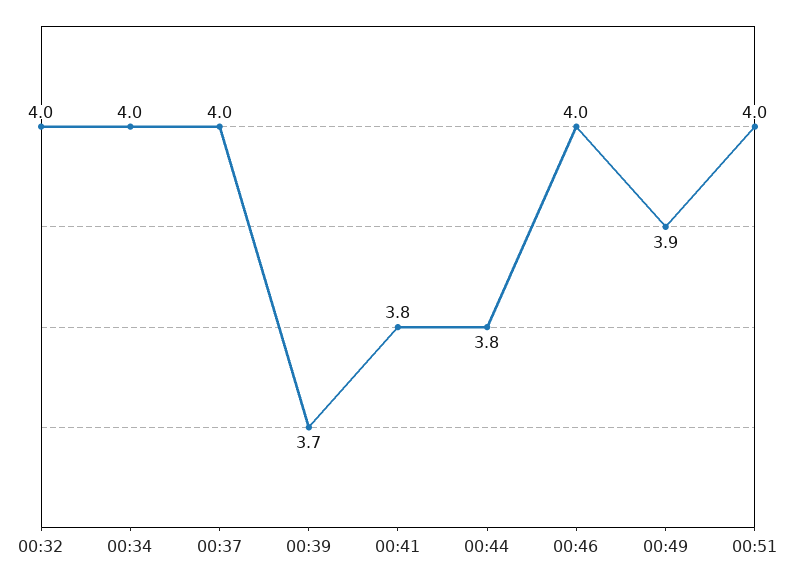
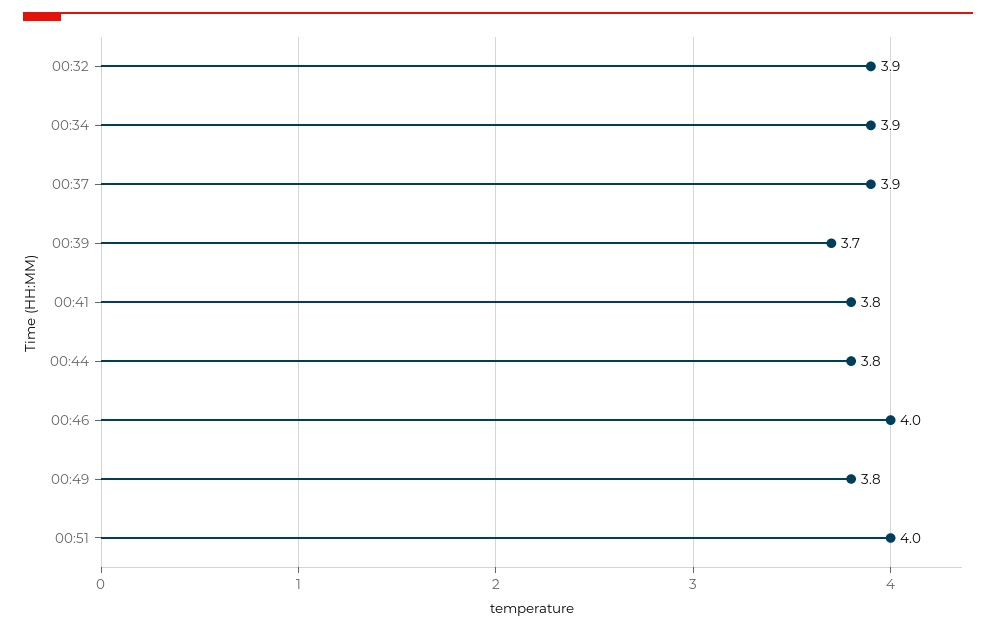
  {
-   "00:32": 4,
+   "00:32": 3.9,
-   "00:34": 4,
+   "00:34": 3.9,
-   "00:37": 4,
+   "00:37": 3.9,
    "00:39": 3.7,
    "00:41": 3.8,
    "00:44": 3.8,
    "00:46": 4,
-   "00:49": 3.9,
+   "00:49": 3.8,
    "00:51": 4
  }

